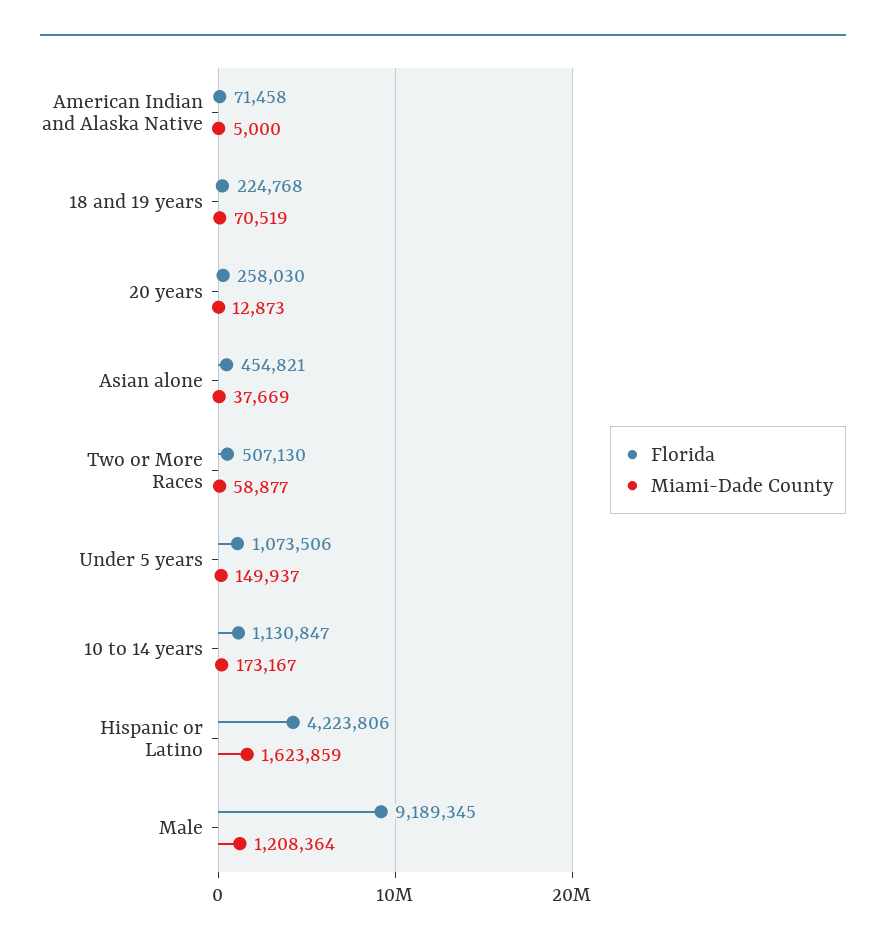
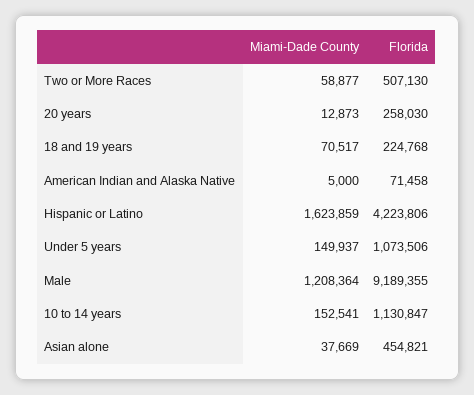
  {
    "Florida": {
      "American Indian and Alaska Native": 71458,
      "18 and 19 years": 224768,
      "20 years": 258030,
      "Asian alone": 454821,
      "Two or More Races": 507130,
      "Under 5 years": 1073506,
      "10 to 14 years": 1130847,
      "Hispanic or Latino": 4223806,
-     "Male": 9189345
+     "Male": 9189355
    },
    "Miami-Dade County": {
      "American Indian and Alaska Native": 5000,
-     "18 and 19 years": 70519,
+     "18 and 19 years": 70517,
      "20 years": 12873,
      "Asian alone": 37669,
      "Two or More Races": 58877,
      "Under 5 years": 149937,
-     "10 to 14 years": 173167,
+     "10 to 14 years": 152541,
      "Hispanic or Latino": 1623859,
      "Male": 1208364
    }
  }

